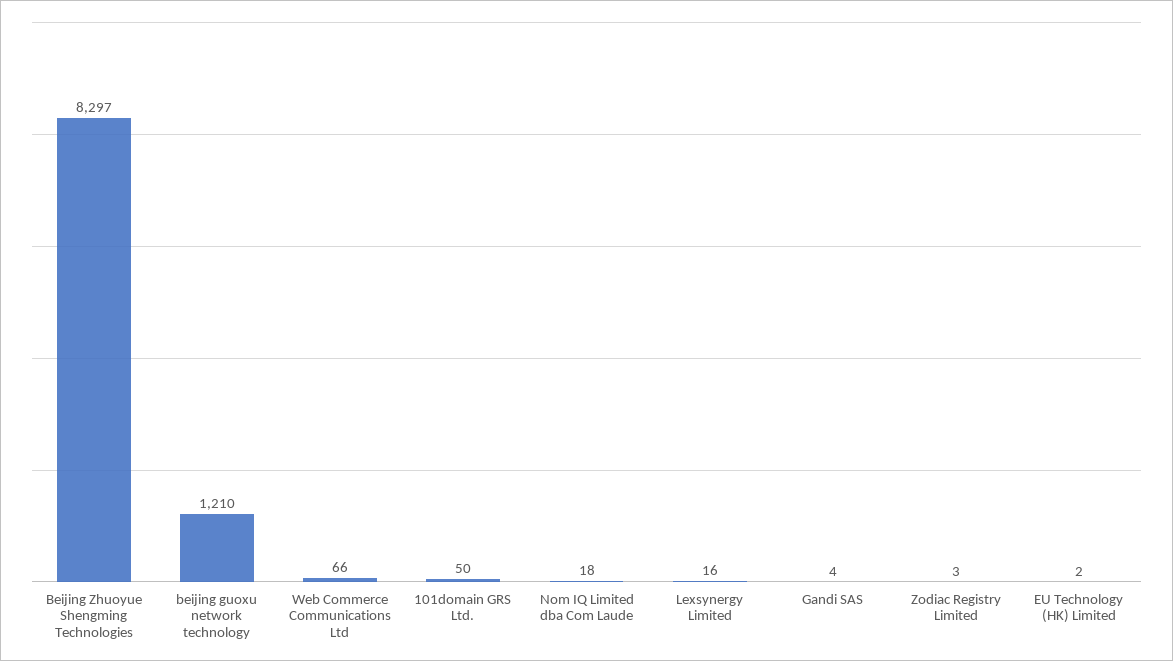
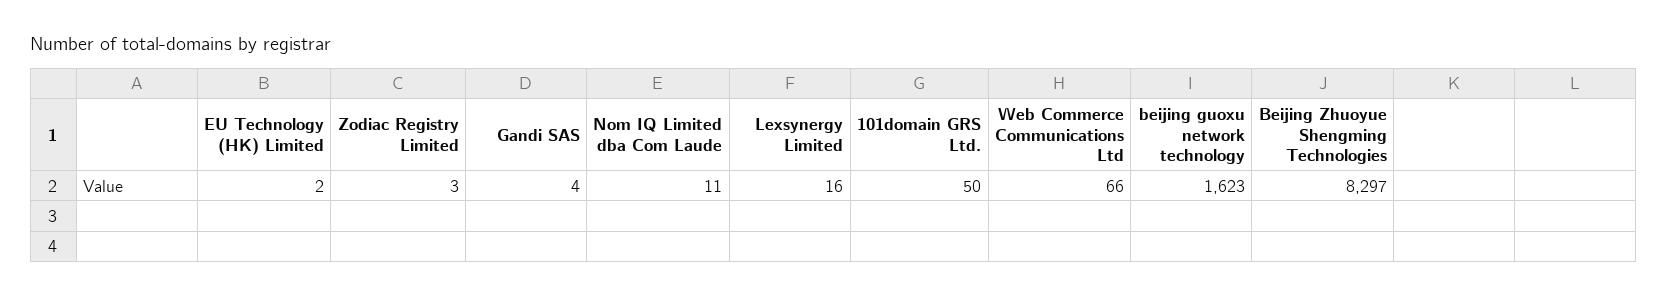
  {
    "Beijing Zhuoyue Shengming Technologies": 8297,
-   "beijing guoxu network technology": 1210,
+   "beijing guoxu network technology": 1623,
    "Web Commerce Communications Ltd": 66,
    "101domain GRS Ltd.": 50,
-   "Nom IQ Limited dba Com Laude": 18,
+   "Nom IQ Limited dba Com Laude": 11,
    "Lexsynergy Limited": 16,
    "Gandi SAS": 4,
    "Zodiac Registry Limited": 3,
    "EU Technology (HK) Limited": 2
  }

